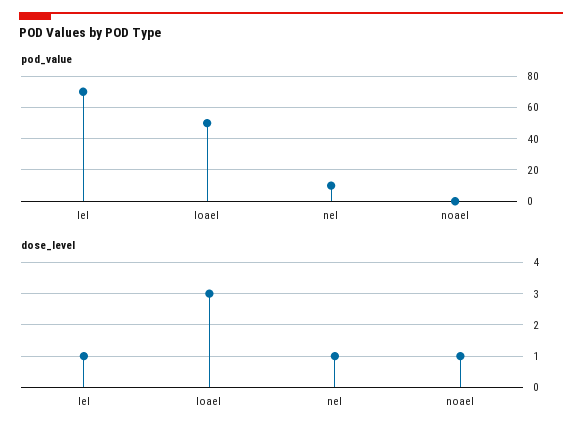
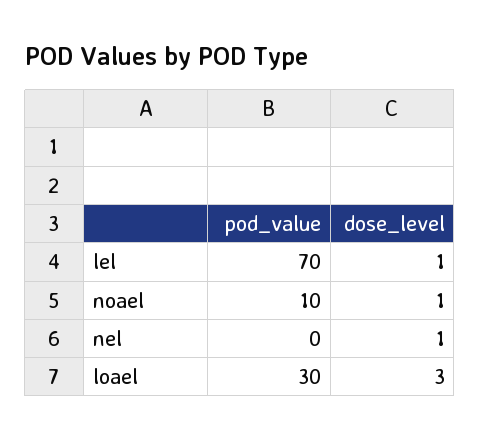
  {
    "pod_value": {
      "lel": 70,
-     "loael": 50,
+     "loael": 30,
-     "nel": 10,
+     "nel": 0,
-     "noael": 0
+     "noael": 10
    },
    "dose_level": {
      "lel": 1,
      "loael": 3,
      "nel": 1,
      "noael": 1
    }
  }

